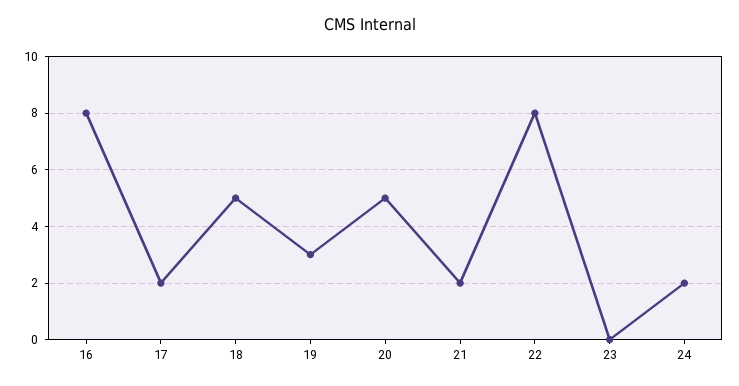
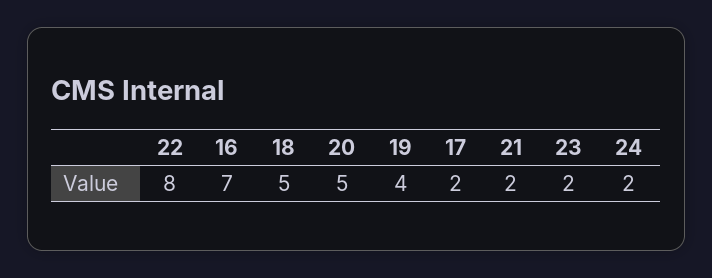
  {
-   "16": 8,
+   "16": 7,
    "17": 2,
    "18": 5,
-   "19": 3,
+   "19": 4,
    "20": 5,
    "21": 2,
    "22": 8,
-   "23": 0,
+   "23": 2,
    "24": 2
  }

